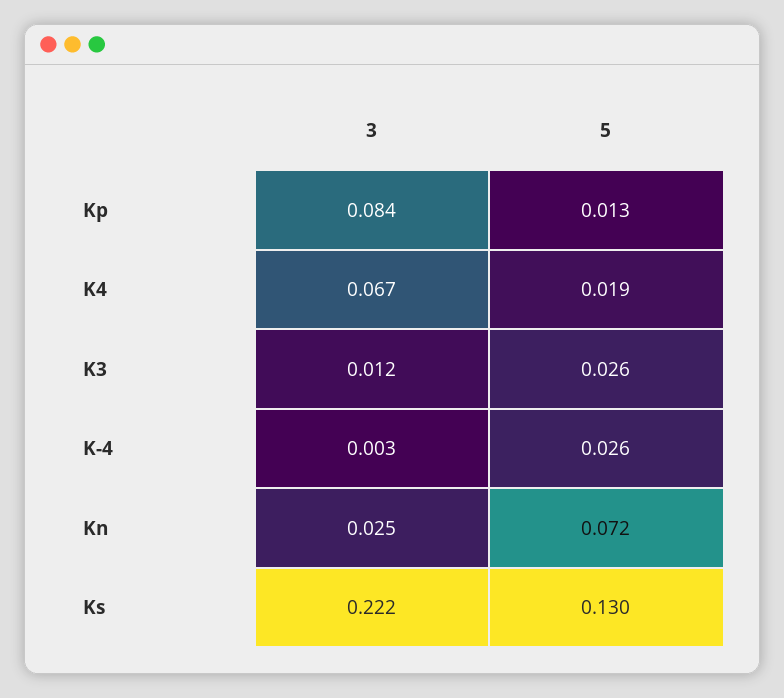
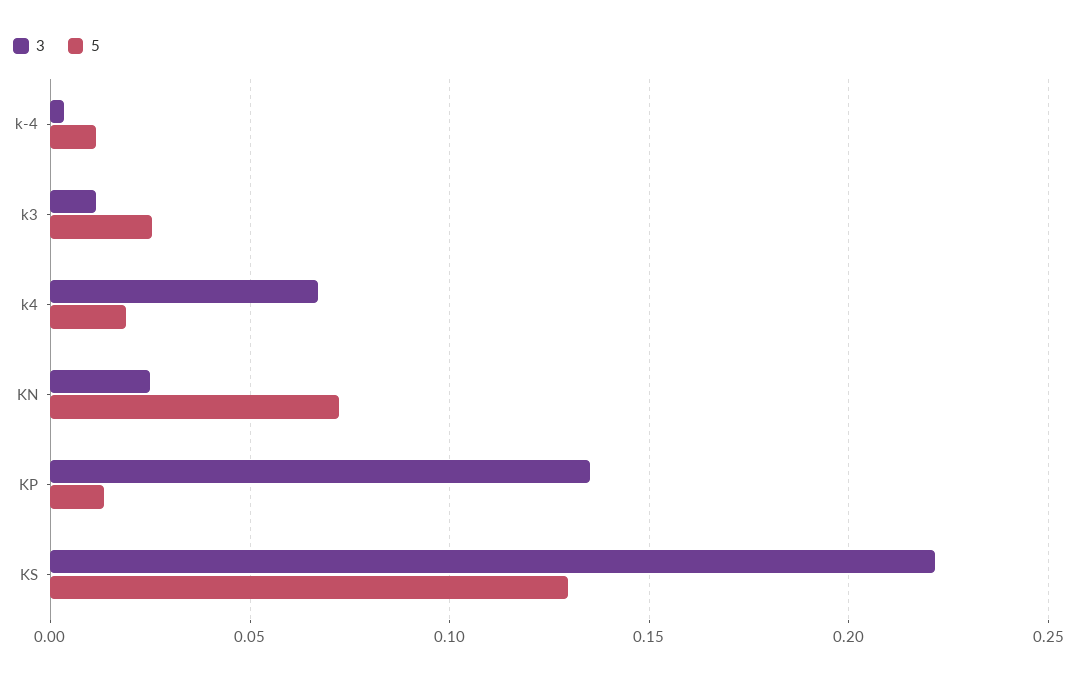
  {
    "3": {
-     "Kp": 0.084,
+     "Kp": 0.135,
      "K4": 0.067,
      "K3": 0.012,
      "K-4": 0.003,
      "Kn": 0.025,
      "Ks": 0.222
    },
    "5": {
      "Kp": 0.013,
      "K4": 0.019,
      "K3": 0.026,
-     "K-4": 0.026,
+     "K-4": 0.01,
      "Kn": 0.072,
      "Ks": 0.13
    }
  }

